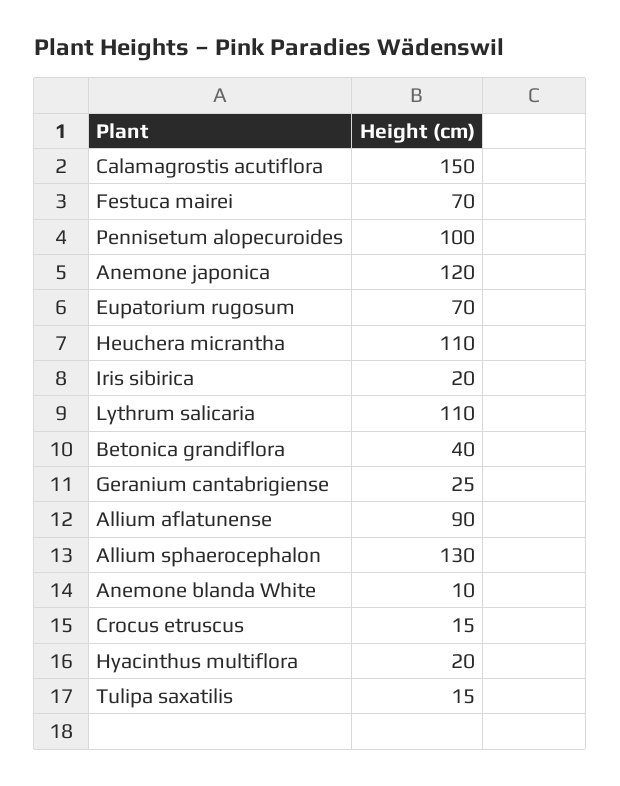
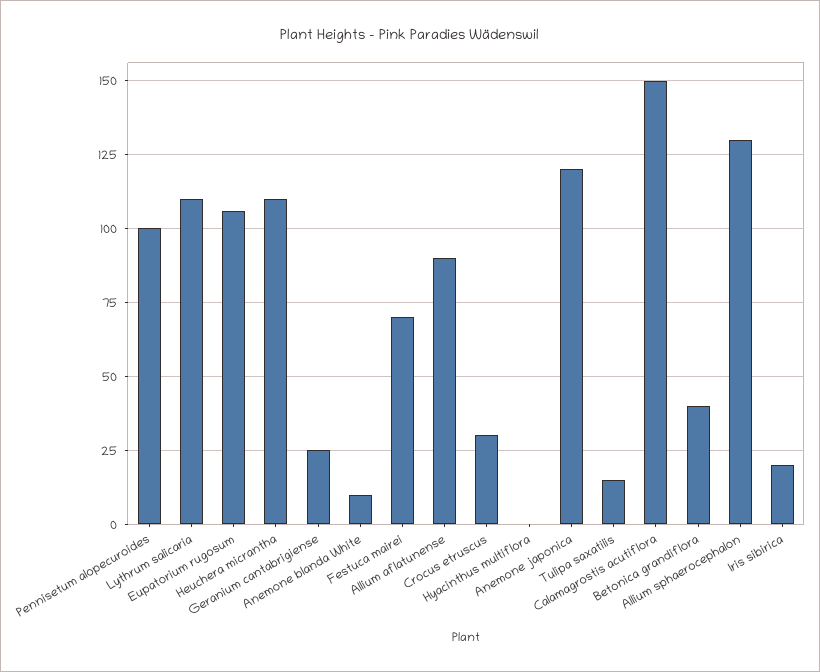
  {
    "Calamagrostis acutiflora": 150,
    "Festuca mairei": 70,
    "Pennisetum alopecuroides": 100,
    "Anemone japonica": 120,
-   "Eupatorium rugosum": 70,
+   "Eupatorium rugosum": 105,
    "Heuchera micrantha": 110,
    "Iris sibirica": 20,
    "Lythrum salicaria": 110,
    "Betonica grandiflora": 40,
    "Geranium cantabrigiense": 25,
    "Allium aflatunense": 90,
    "Allium sphaerocephalon": 130,
    "Anemone blanda White": 10,
-   "Crocus etruscus": 15,
+   "Crocus etruscus": 30,
-   "Hyacinthus multiflora": 20,
+   "Hyacinthus multiflora": 0,
    "Tulipa saxatilis": 15
  }

